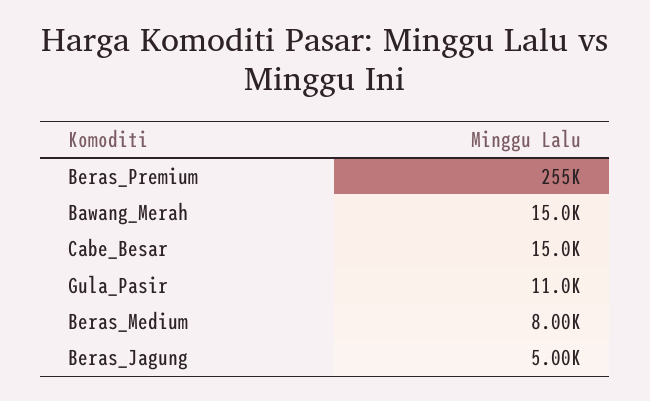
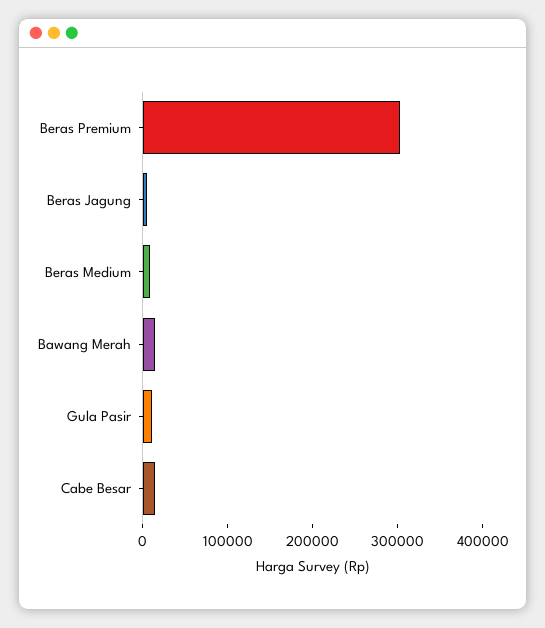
  {
-   "Beras_Premium": 255000,
+   "Beras_Premium": 300000,
    "Bawang_Merah": 15000,
    "Cabe_Besar": 15000,
    "Gula_Pasir": 11000,
    "Beras_Medium": 8000,
    "Beras_Jagung": 5000
  }

